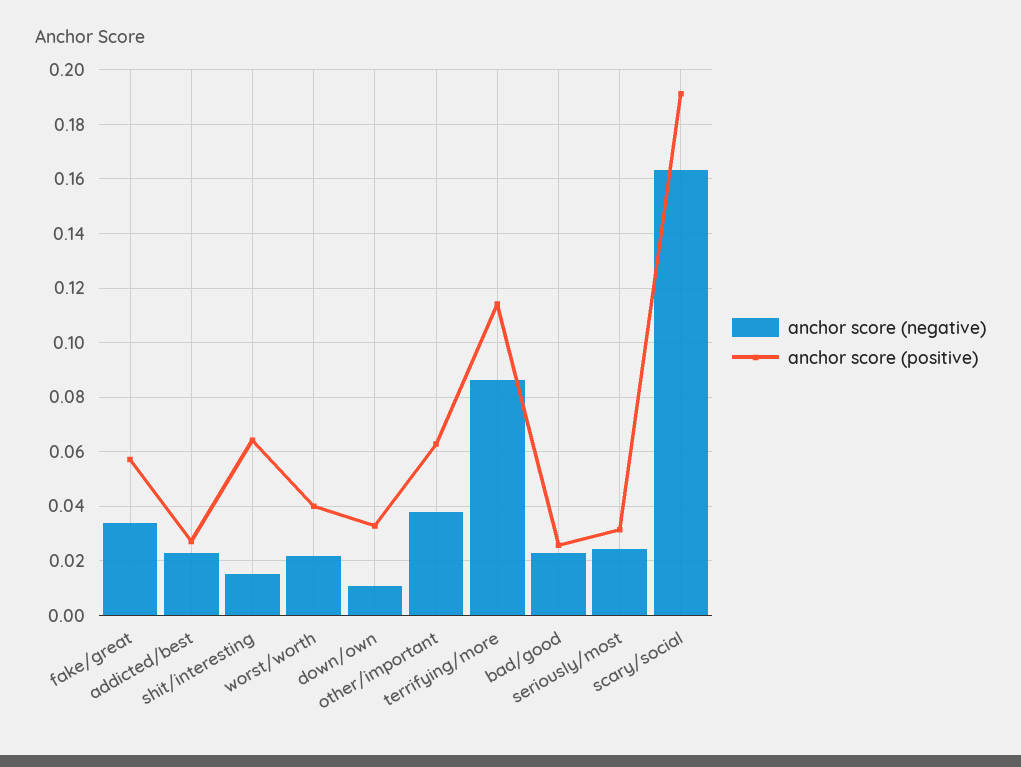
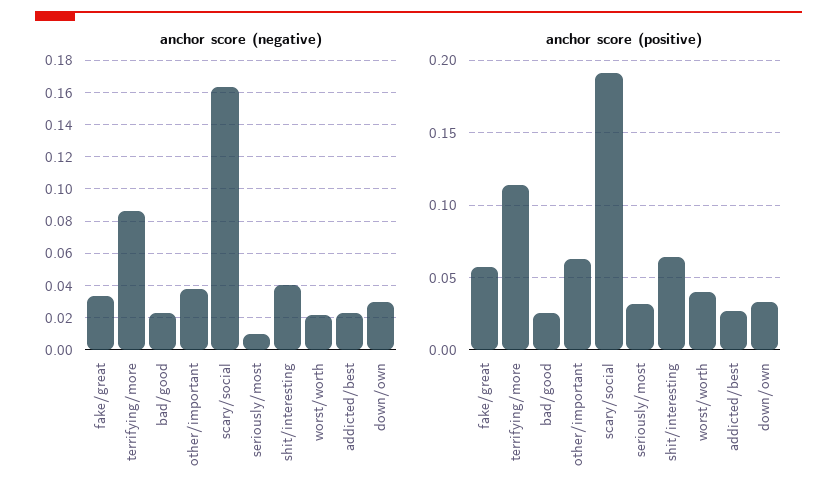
  {
    "anchor score (negative)": {
      "fake/great": 0.0325,
      "addicted/best": 0.0225,
-     "shit/interesting": 0.015,
+     "shit/interesting": 0.04,
      "worst/worth": 0.0225,
-     "down/own": 0.01,
+     "down/own": 0.03,
      "other/important": 0.0375,
      "terrifying/more": 0.0875,
      "bad/good": 0.0225,
-     "seriously/most": 0.025,
+     "seriously/most": 0.01,
      "scary/social": 0.1625
    },
    "anchor score (positive)": {
      "fake/great": 0.0575,
      "addicted/best": 0.0275,
      "shit/interesting": 0.065,
      "worst/worth": 0.04,
      "down/own": 0.0325,
      "other/important": 0.0625,
      "terrifying/more": 0.115,
      "bad/good": 0.025,
      "seriously/most": 0.0325,
      "scary/social": 0.19
    }
  }

